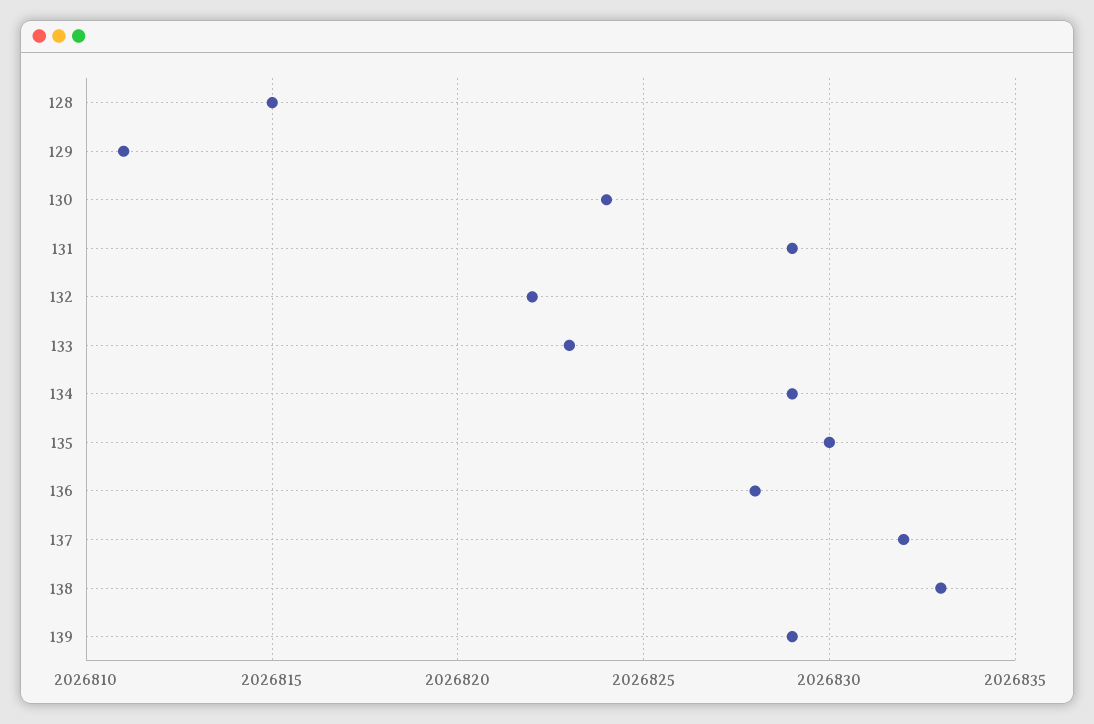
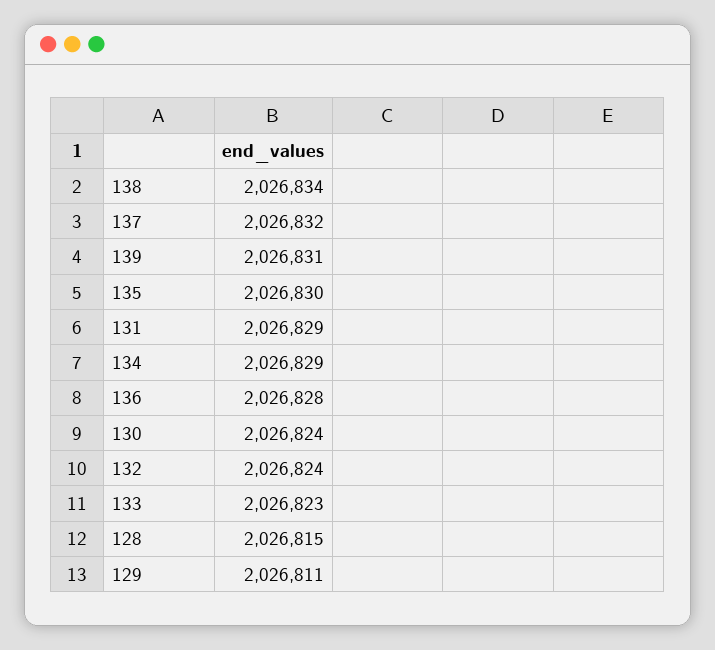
  {
    "128": 2026815,
    "129": 2026811,
    "130": 2026824,
    "131": 2026829,
-   "132": 2026822,
+   "132": 2026824,
    "133": 2026823,
    "134": 2026829,
    "135": 2026830,
    "136": 2026828,
    "137": 2026832,
-   "138": 2026833,
+   "138": 2026834,
-   "139": 2026829
+   "139": 2026831
  }

